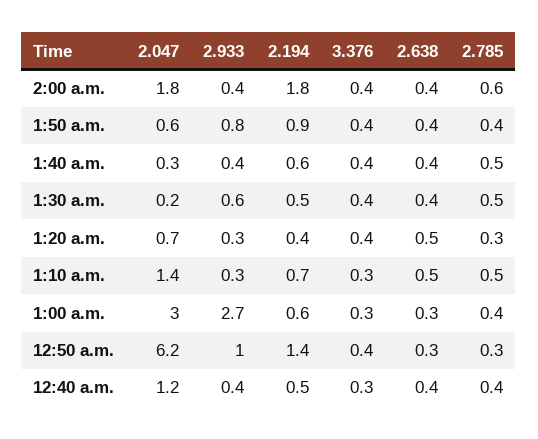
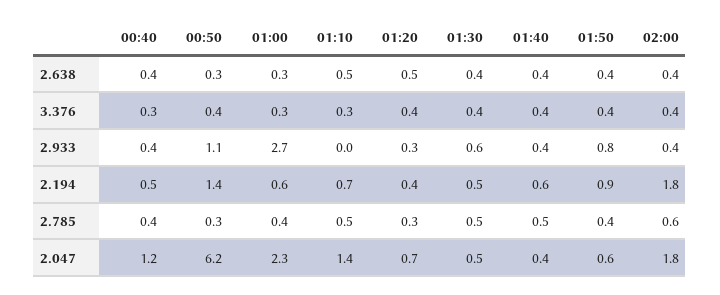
  {
    "2.047": {
      "2:00 a.m.": 1.8,
      "1:50 a.m.": 0.6,
-     "1:40 a.m.": 0.3,
+     "1:40 a.m.": 0.4,
-     "1:30 a.m.": 0.2,
+     "1:30 a.m.": 0.5,
      "1:20 a.m.": 0.7,
      "1:10 a.m.": 1.4,
-     "1:00 a.m.": 3,
+     "1:00 a.m.": 2.3,
      "12:50 a.m.": 6.2,
      "12:40 a.m.": 1.2
    },
    "2.933": {
      "2:00 a.m.": 0.4,
      "1:50 a.m.": 0.8,
      "1:40 a.m.": 0.4,
      "1:30 a.m.": 0.6,
      "1:20 a.m.": 0.3,
-     "1:10 a.m.": 0.3,
+     "1:10 a.m.": 0,
      "1:00 a.m.": 2.7,
-     "12:50 a.m.": 1,
+     "12:50 a.m.": 1.1,
      "12:40 a.m.": 0.4
    },
    "2.194": {
      "2:00 a.m.": 1.8,
      "1:50 a.m.": 0.9,
      "1:40 a.m.": 0.6,
      "1:30 a.m.": 0.5,
      "1:20 a.m.": 0.4,
      "1:10 a.m.": 0.7,
      "1:00 a.m.": 0.6,
      "12:50 a.m.": 1.4,
      "12:40 a.m.": 0.5
    },
    "3.376": {
      "2:00 a.m.": 0.4,
      "1:50 a.m.": 0.4,
      "1:40 a.m.": 0.4,
      "1:30 a.m.": 0.4,
      "1:20 a.m.": 0.4,
      "1:10 a.m.": 0.3,
      "1:00 a.m.": 0.3,
      "12:50 a.m.": 0.4,
      "12:40 a.m.": 0.3
    },
    "2.638": {
      "2:00 a.m.": 0.4,
      "1:50 a.m.": 0.4,
      "1:40 a.m.": 0.4,
      "1:30 a.m.": 0.4,
      "1:20 a.m.": 0.5,
      "1:10 a.m.": 0.5,
      "1:00 a.m.": 0.3,
      "12:50 a.m.": 0.3,
      "12:40 a.m.": 0.4
    },
    "2.785": {
      "2:00 a.m.": 0.6,
      "1:50 a.m.": 0.4,
      "1:40 a.m.": 0.5,
      "1:30 a.m.": 0.5,
      "1:20 a.m.": 0.3,
      "1:10 a.m.": 0.5,
      "1:00 a.m.": 0.4,
      "12:50 a.m.": 0.3,
      "12:40 a.m.": 0.4
    }
  }

